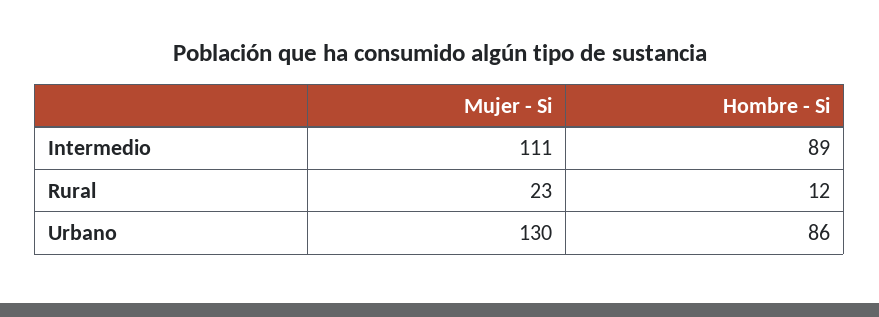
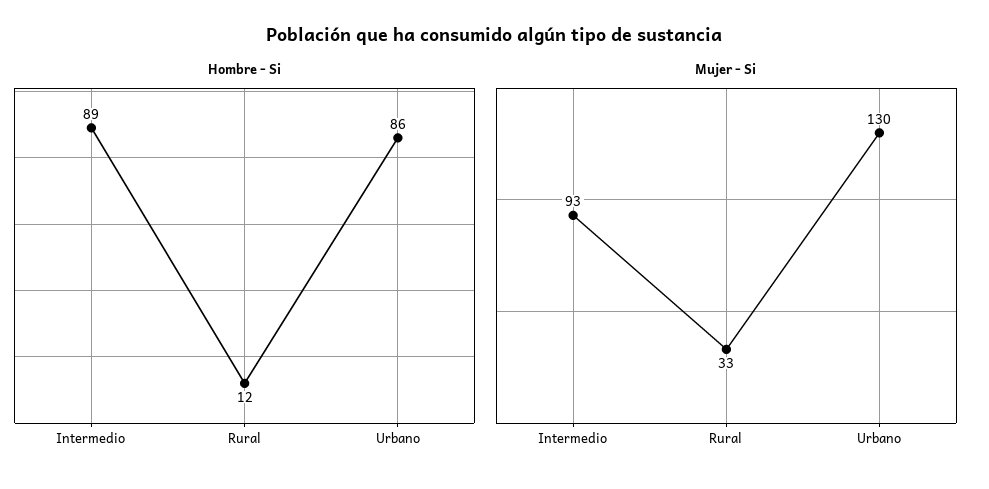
  {
    "Mujer - Si": {
-     "Intermedio": 111,
+     "Intermedio": 93,
-     "Rural": 23,
+     "Rural": 33,
      "Urbano": 130
    },
    "Hombre - Si": {
      "Intermedio": 89,
      "Rural": 12,
      "Urbano": 86
    }
  }

